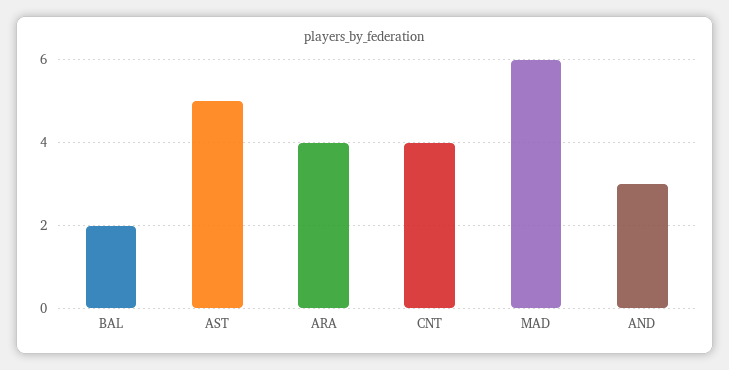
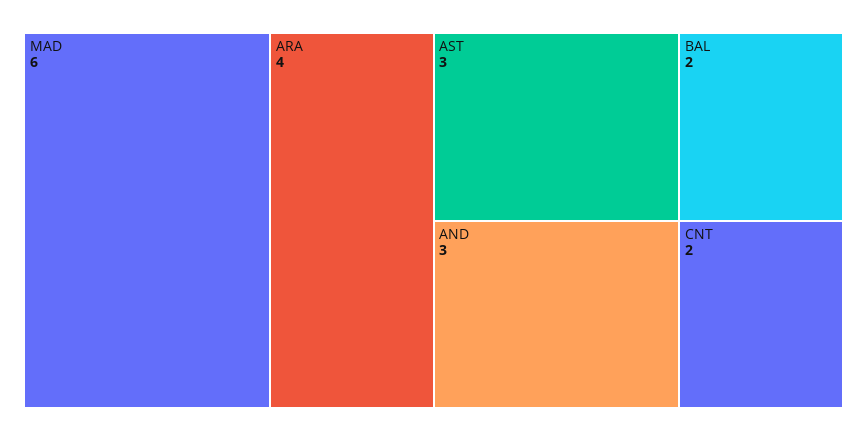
  {
    "BAL": 2,
-   "AST": 5,
+   "AST": 3,
    "ARA": 4,
-   "CNT": 4,
+   "CNT": 2,
    "MAD": 6,
    "AND": 3
  }

